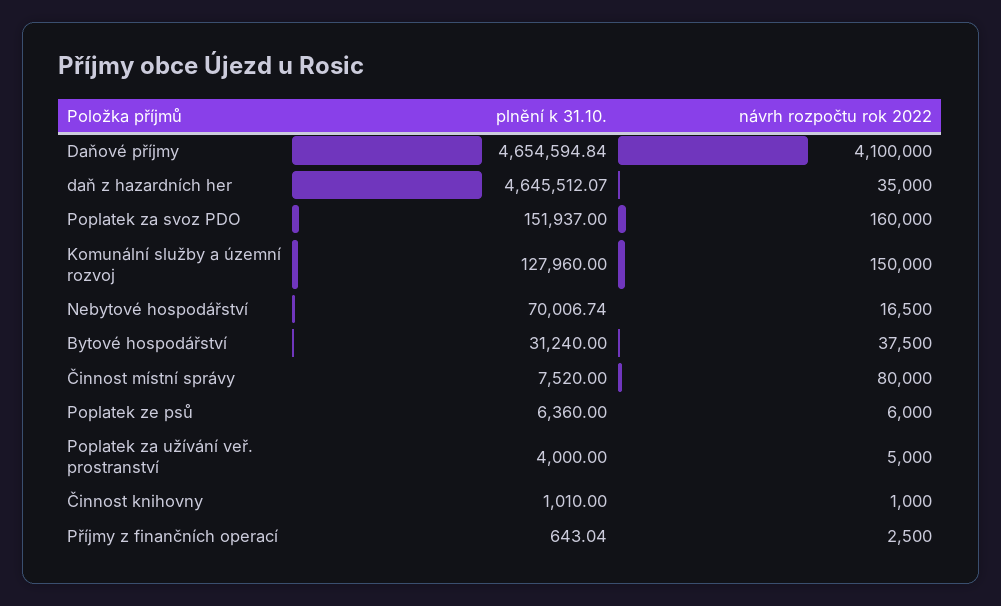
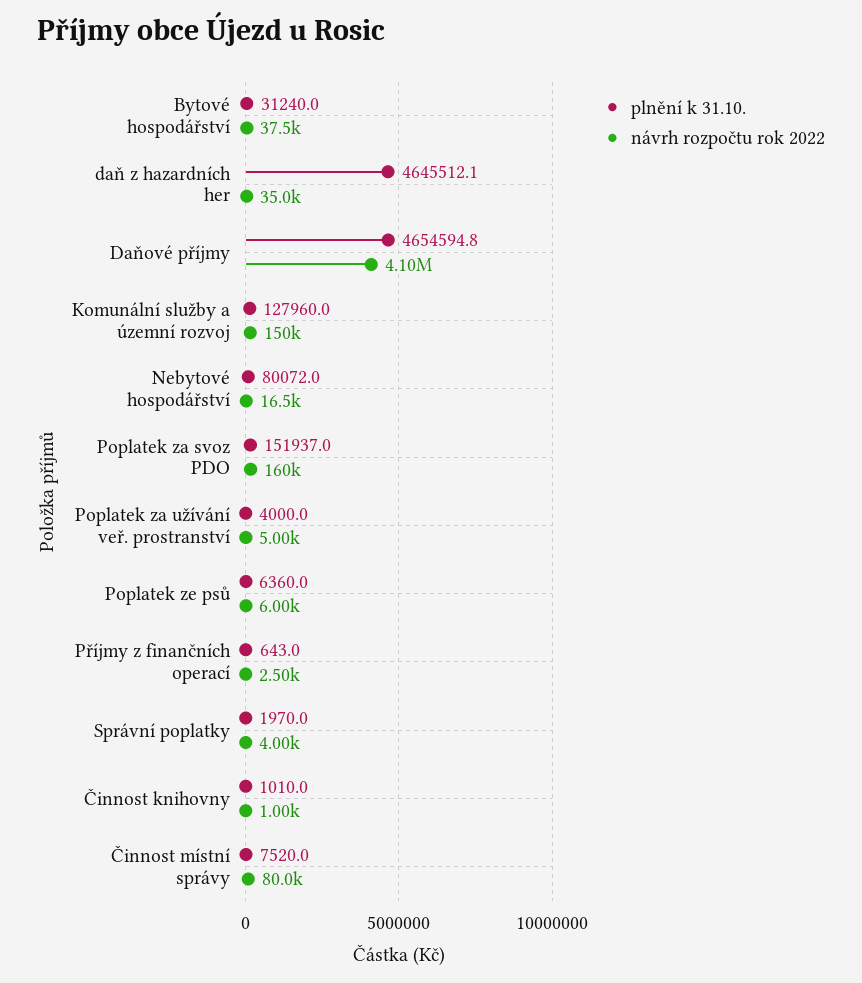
  {
    "plnění k 31.10.": {
      "Daňové příjmy": 4654594.84,
      "daň z hazardních her": 4645512.07,
      "Poplatek za svoz PDO": 151937,
      "Komunální služby a územní rozvoj": 127960,
-     "Nebytové hospodářství": 70006.74,
+     "Nebytové hospodářství": 80072,
      "Bytové hospodářství": 31240,
      "Činnost místní správy": 7520,
      "Poplatek ze psů": 6360,
      "Poplatek za užívání veř. prostranství": 4000,
      "Činnost knihovny": 1010,
-     "Příjmy z finančních operací": 643.04
+     "Příjmy z finančních operací": 643.04,
+     "Správní poplatky": 1970
    },
    "návrh rozpočtu rok 2022": {
      "Daňové příjmy": 4100000,
      "daň z hazardních her": 35000,
      "Poplatek za svoz PDO": 160000,
      "Komunální služby a územní rozvoj": 150000,
      "Nebytové hospodářství": 16500,
      "Bytové hospodářství": 37500,
      "Činnost místní správy": 80000,
      "Poplatek ze psů": 6000,
      "Poplatek za užívání veř. prostranství": 5000,
      "Činnost knihovny": 1000,
-     "Příjmy z finančních operací": 2500
+     "Příjmy z finančních operací": 2500,
+     "Správní poplatky": 4000
    }
  }

